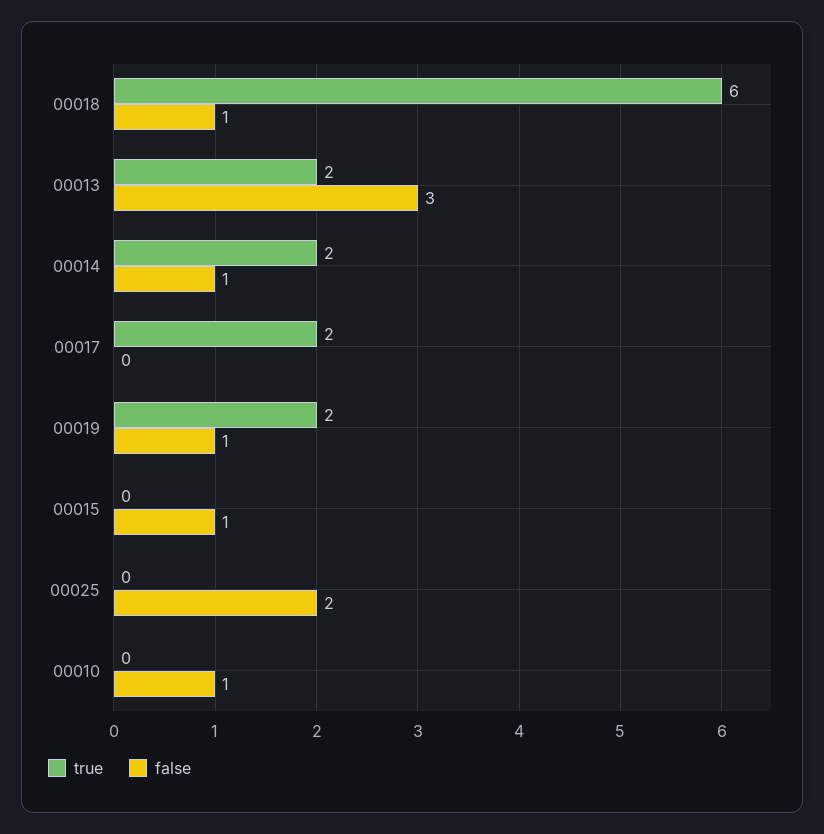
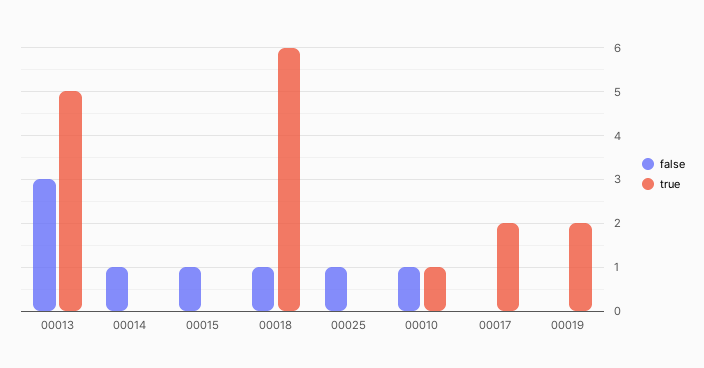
  {
    "true": {
      "00018": 6,
-     "00013": 2,
+     "00013": 5,
-     "00014": 2,
+     "00014": 0,
      "00017": 2,
      "00019": 2,
      "00015": 0,
      "00025": 0,
-     "00010": 0
+     "00010": 1
    },
    "false": {
      "00018": 1,
      "00013": 3,
      "00014": 1,
      "00017": 0,
-     "00019": 1,
+     "00019": 0,
      "00015": 1,
-     "00025": 2,
+     "00025": 1,
      "00010": 1
    }
  }

